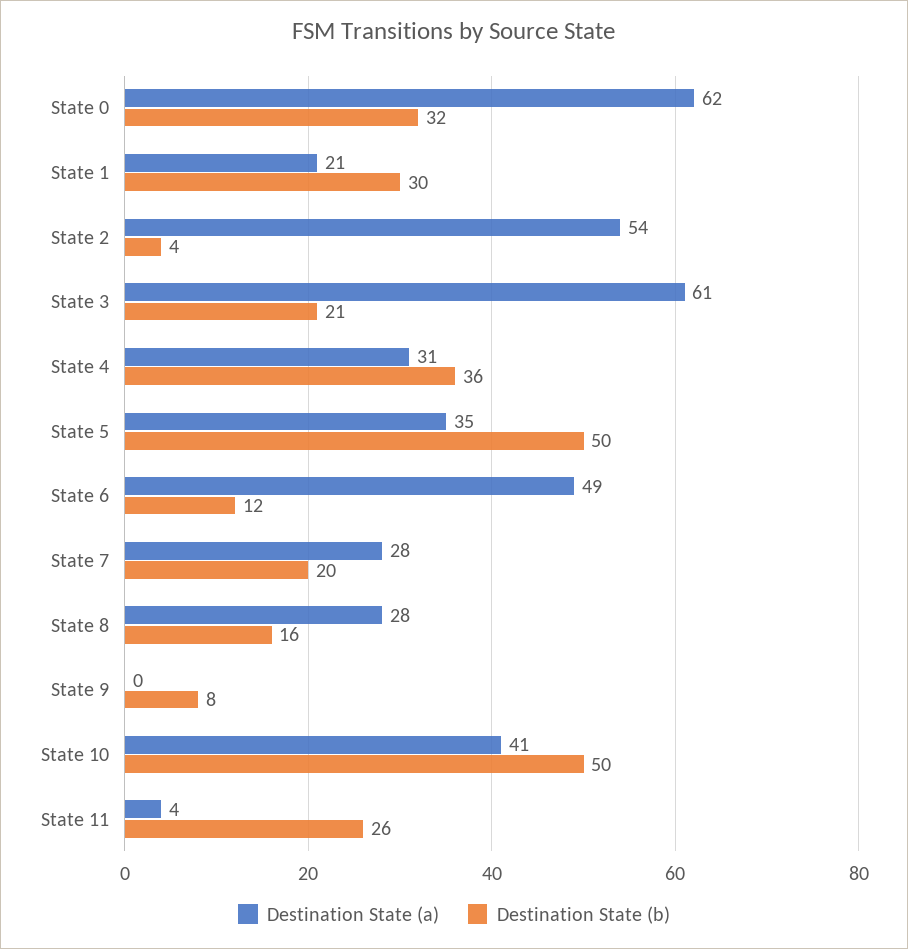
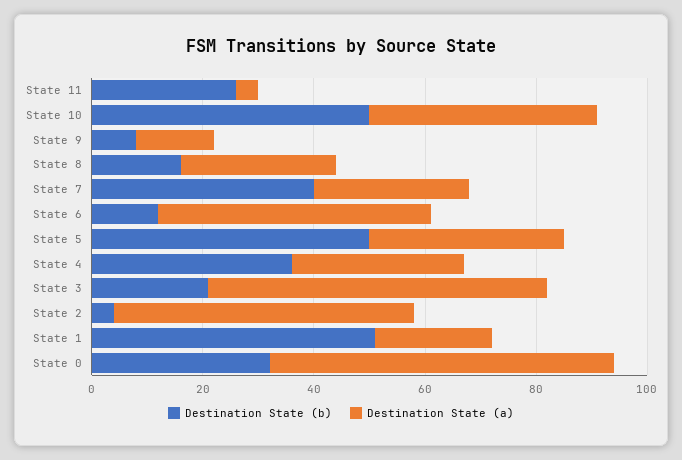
  {
    "Destination State (a)": {
      "State 0": 62,
      "State 1": 21,
      "State 2": 54,
      "State 3": 61,
      "State 4": 31,
      "State 5": 35,
      "State 6": 49,
      "State 7": 28,
      "State 8": 28,
-     "State 9": 0,
+     "State 9": 15,
      "State 10": 41,
      "State 11": 4
    },
    "Destination State (b)": {
      "State 0": 32,
-     "State 1": 30,
+     "State 1": 50,
      "State 2": 4,
      "State 3": 21,
      "State 4": 36,
      "State 5": 50,
      "State 6": 12,
-     "State 7": 20,
+     "State 7": 40,
      "State 8": 16,
      "State 9": 8,
      "State 10": 50,
      "State 11": 26
    }
  }

